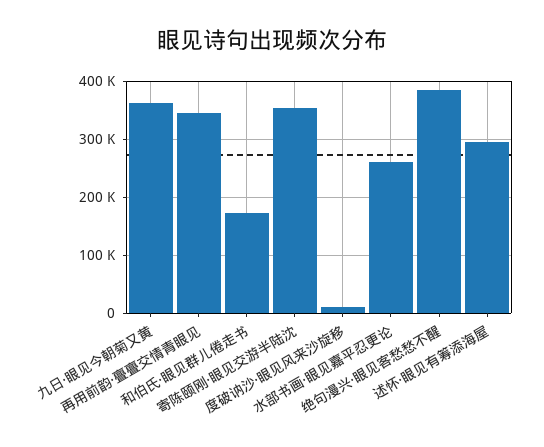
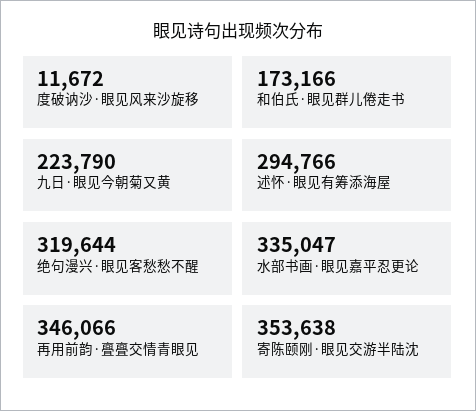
  {
-   "九日·眼见今朝菊又黄": 360000,
+   "九日·眼见今朝菊又黄": 223790,
    "再用前韵·亹亹交情青眼见": 346066,
    "和伯氏·眼见群儿倦走书": 173166,
    "寄陈颐刚·眼见交游半陆沈": 353638,
    "度破讷沙·眼见风来沙旋移": 11672,
-   "水部书画·眼见嘉平忍更论": 260000,
+   "水部书画·眼见嘉平忍更论": 335047,
-   "绝句漫兴·眼见客愁愁不醒": 380000,
+   "绝句漫兴·眼见客愁愁不醒": 319644,
    "述怀·眼见有筹添海屋": 294766
  }

